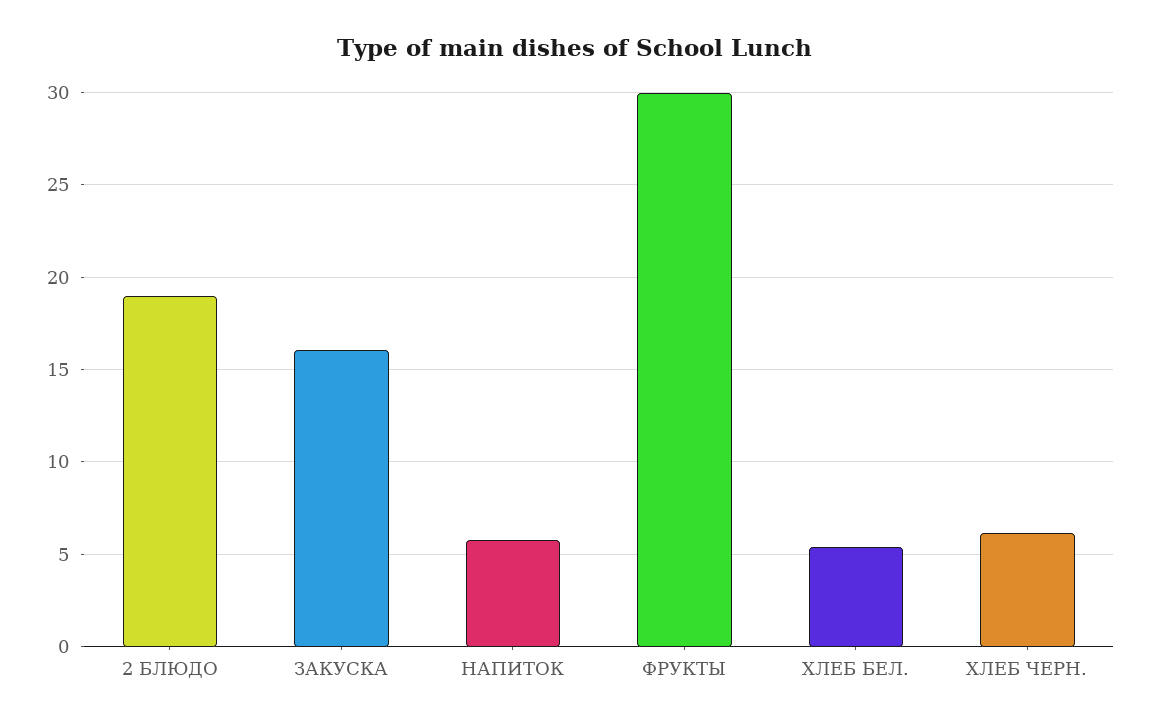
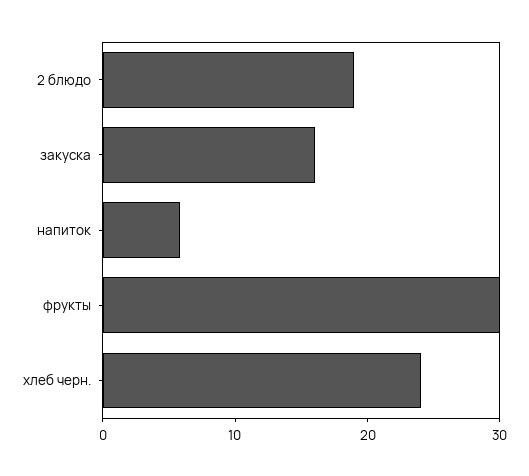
  {
    "2 БЛЮДО": 19,
    "ЗАКУСКА": 16,
    "НАПИТОК": 6,
    "ФРУКТЫ": 30,
-   "ХЛЕБ БЕЛ.": 5.5,
-   "ХЛЕБ ЧЕРН.": 6
+   "ХЛЕБ ЧЕРН.": 24
  }

